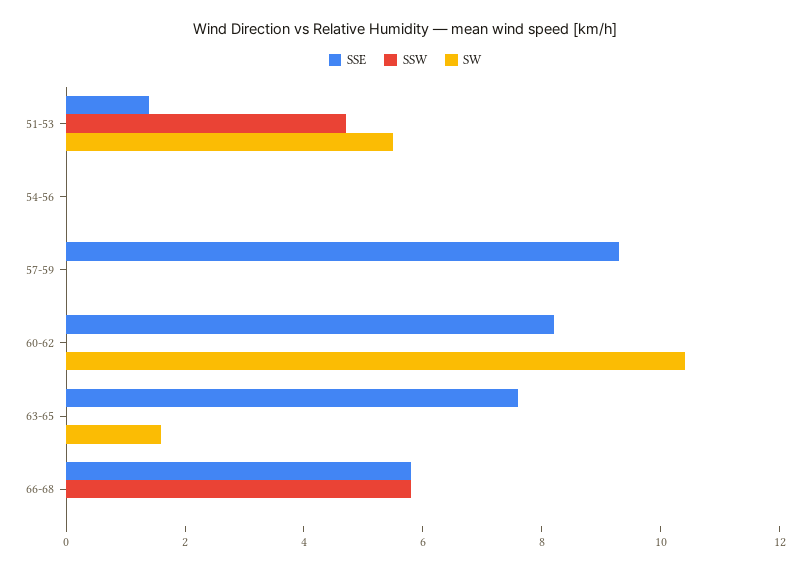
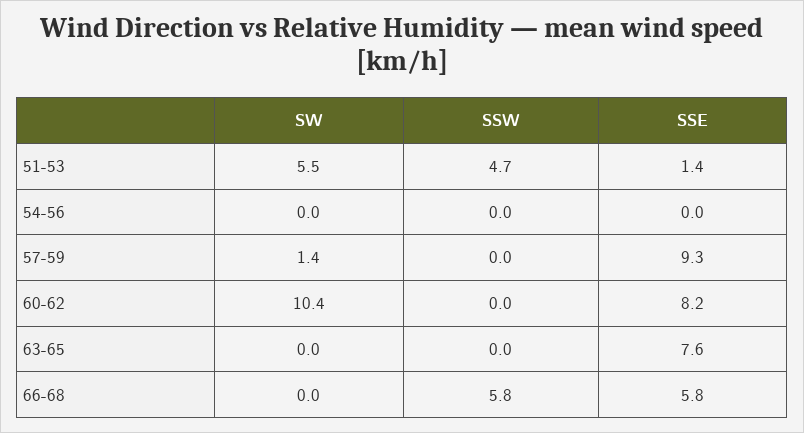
  {
    "SSE": {
      "51-53": 1.4,
      "54-56": 0,
      "57-59": 9.3,
      "60-62": 8.2,
      "63-65": 7.6,
      "66-68": 5.8
    },
    "SSW": {
      "51-53": 4.7,
      "54-56": 0,
      "57-59": 0,
      "60-62": 0,
      "63-65": 0,
      "66-68": 5.8
    },
    "SW": {
      "51-53": 5.5,
      "54-56": 0,
-     "57-59": 0,
+     "57-59": 1.4,
      "60-62": 10.4,
-     "63-65": 1.5,
+     "63-65": 0,
      "66-68": 0
    }
  }

